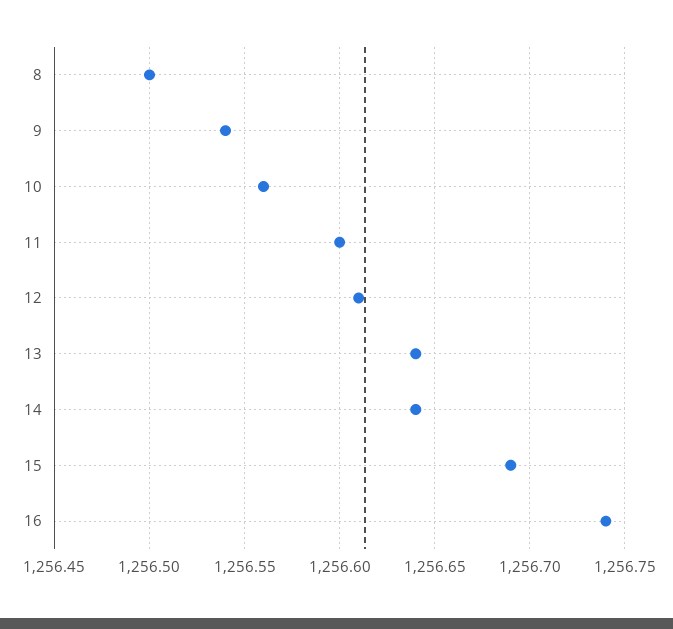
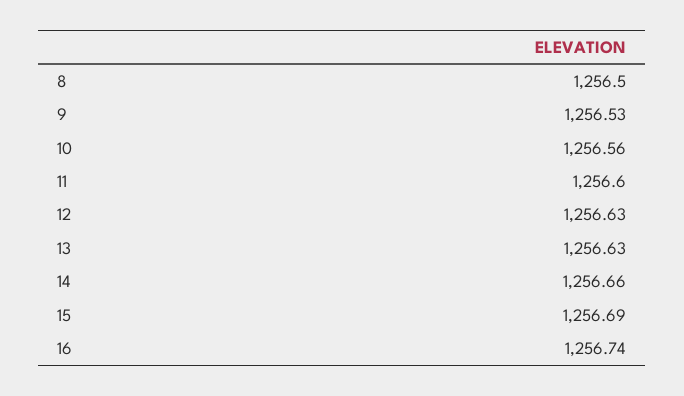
  {
    "8": 1256.5,
-   "9": 1256.54,
+   "9": 1256.53,
    "10": 1256.56,
    "11": 1256.6,
-   "12": 1256.61,
+   "12": 1256.63,
-   "13": 1256.64,
+   "13": 1256.63,
-   "14": 1256.64,
+   "14": 1256.66,
    "15": 1256.69,
    "16": 1256.74
  }

